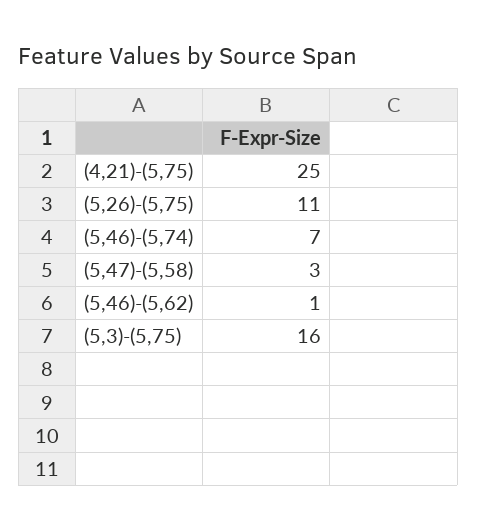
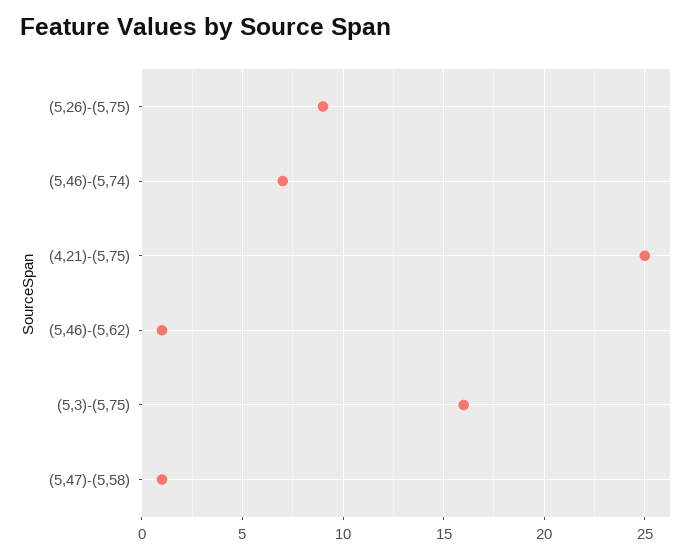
  {
    "(4,21)-(5,75)": 25,
-   "(5,26)-(5,75)": 11,
+   "(5,26)-(5,75)": 9,
    "(5,46)-(5,74)": 7,
-   "(5,47)-(5,58)": 3,
+   "(5,47)-(5,58)": 1,
    "(5,46)-(5,62)": 1,
    "(5,3)-(5,75)": 16
  }

